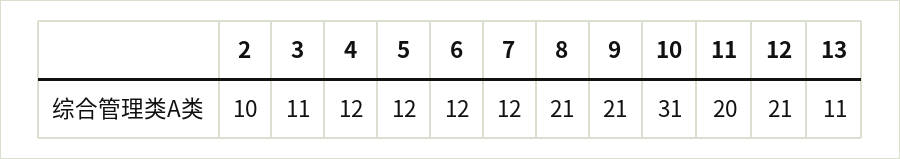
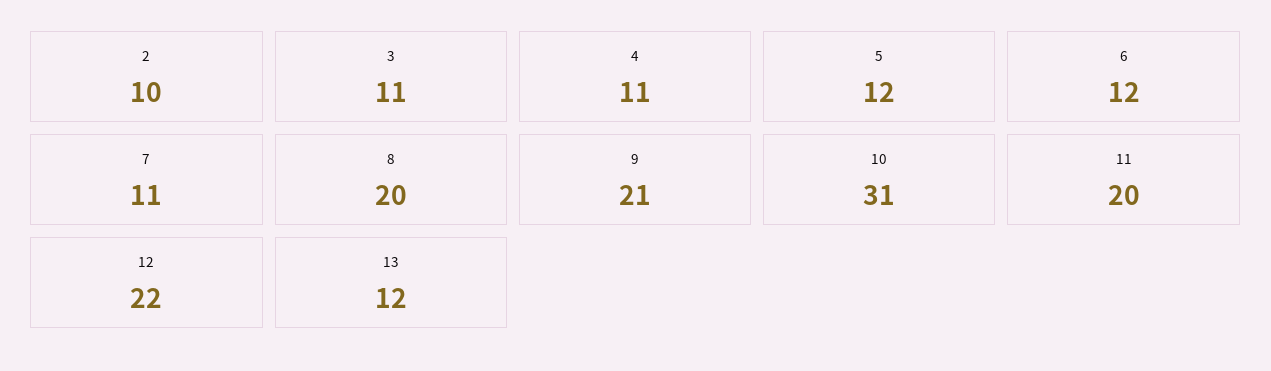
  {
    "2": 10,
    "3": 11,
-   "4": 12,
+   "4": 11,
    "5": 12,
    "6": 12,
-   "7": 12,
+   "7": 11,
-   "8": 21,
+   "8": 20,
    "9": 21,
    "10": 31,
    "11": 20,
-   "12": 21,
+   "12": 22,
-   "13": 11
+   "13": 12
  }

